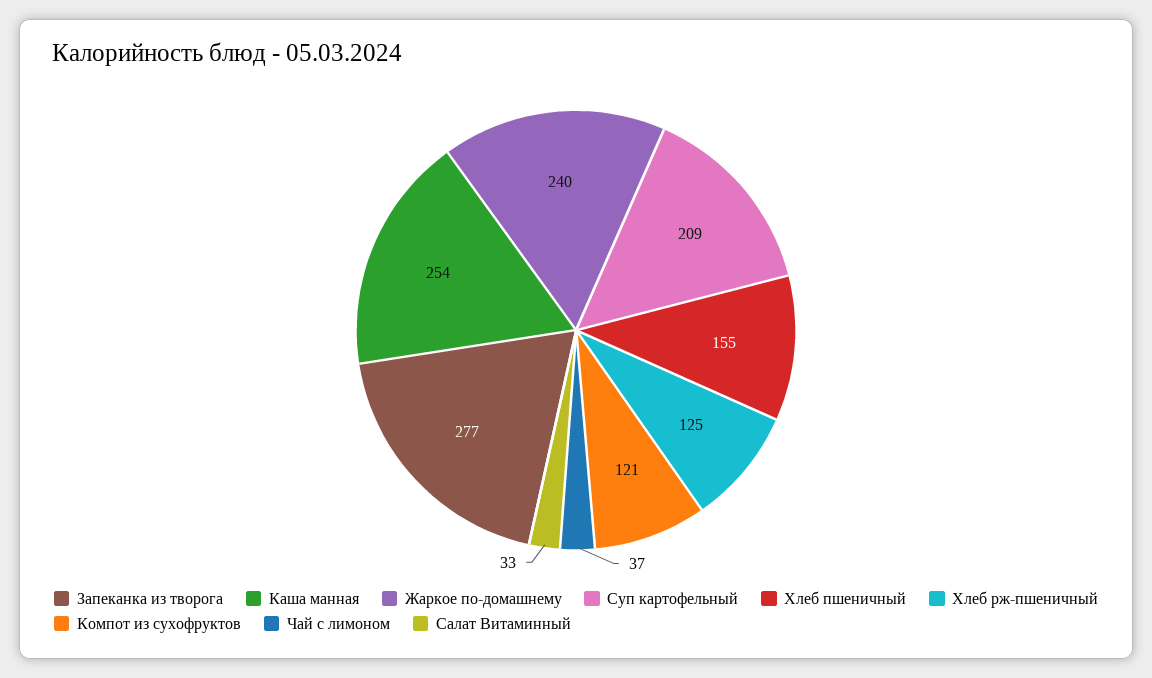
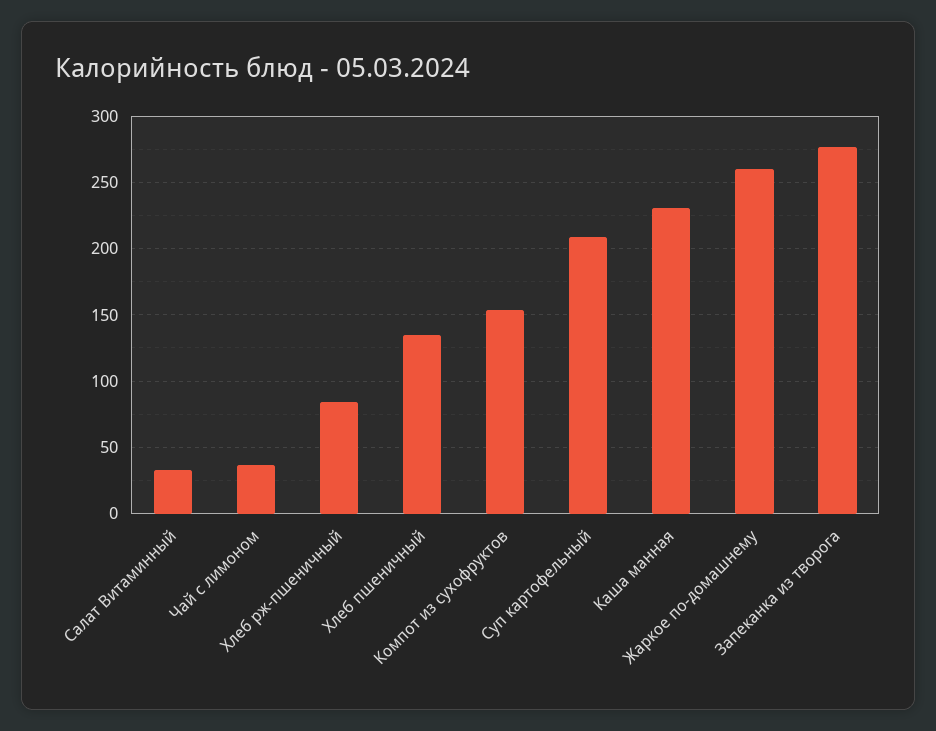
  {
    "Запеканка из творога": 277,
-   "Каша манная": 254,
+   "Каша манная": 230,
-   "Жаркое по-домашнему": 240,
+   "Жаркое по-домашнему": 260,
    "Суп картофельный": 209,
-   "Хлеб пшеничный": 155,
+   "Хлеб пшеничный": 135,
-   "Хлеб рж-пшеничный": 125,
+   "Хлеб рж-пшеничный": 85,
-   "Компот из сухофруктов": 121,
+   "Компот из сухофруктов": 155,
    "Чай с лимоном": 37,
    "Салат Витаминный": 33
  }

